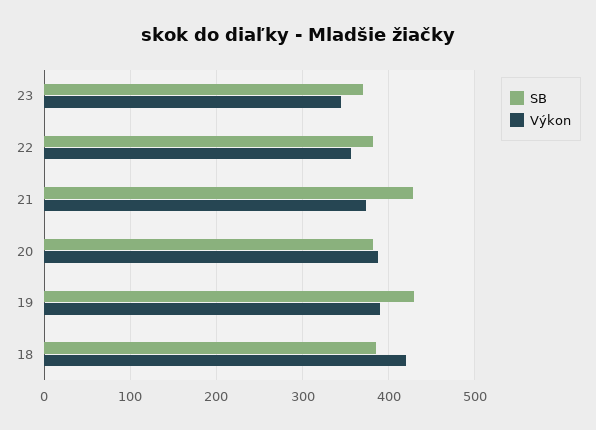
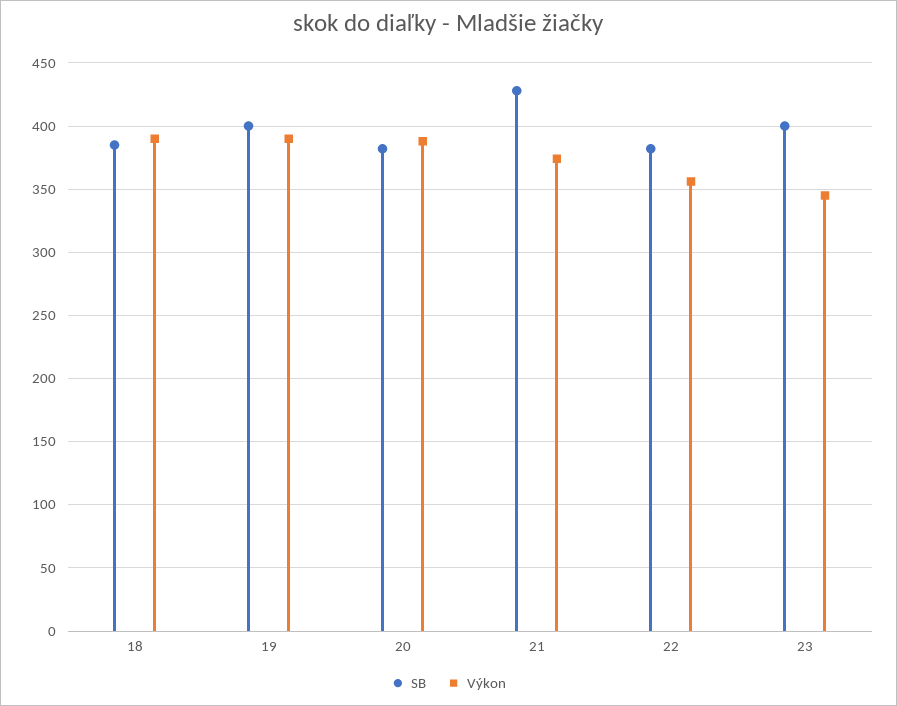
  {
    "SB": {
-     "23": 370,
+     "23": 400,
      "22": 380,
      "21": 430,
      "20": 380,
-     "19": 430,
+     "19": 400,
      "18": 385
    },
    "Výkon": {
      "23": 345,
      "22": 355,
      "21": 375,
      "20": 390,
      "19": 390,
-     "18": 420
+     "18": 390
    }
  }

